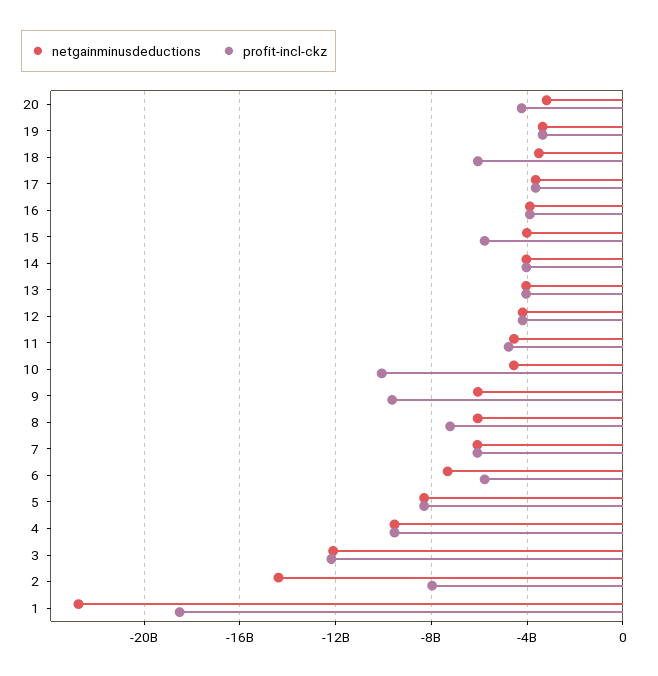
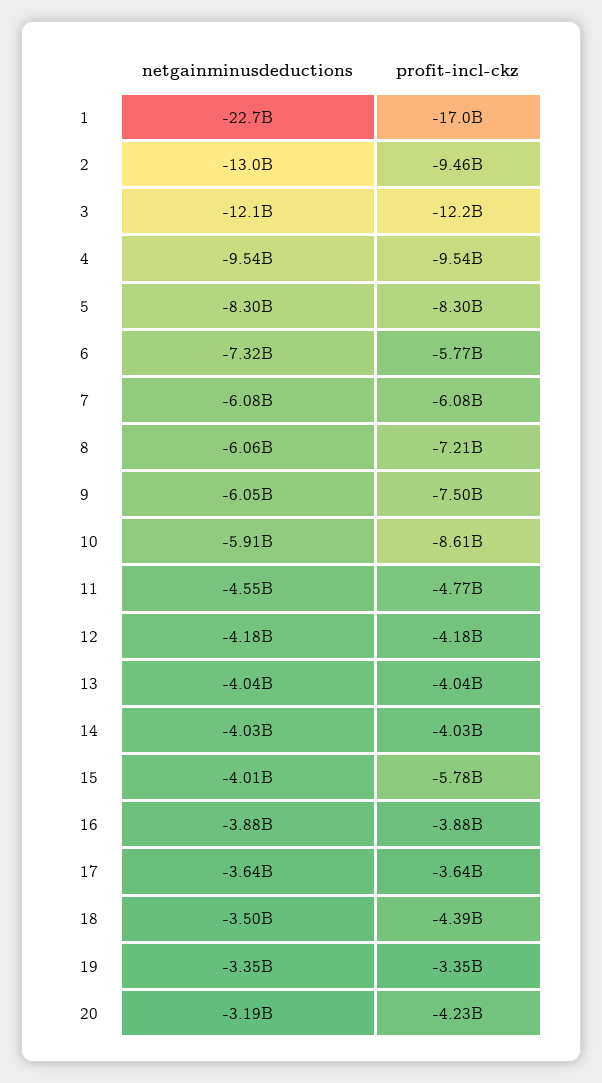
  {
    "netgainminusdeductions": {
      "20": -3190000000,
      "19": -3350000000,
      "18": -3500000000,
      "17": -3640000000,
      "16": -3880000000,
      "15": -4010000000,
      "14": -4030000000,
      "13": -4040000000,
      "12": -4180000000,
      "11": -4550000000,
-     "10": -4500000000,
+     "10": -5910000000,
      "9": -6050000000,
      "8": -6060000000,
      "7": -6080000000,
      "6": -7320000000,
      "5": -8300000000,
      "4": -9540000000,
      "3": -12100000000,
-     "2": -14500000000,
+     "2": -13000000000,
      "1": -22700000000
    },
    "profit-incl-ckz": {
      "20": -4230000000,
      "19": -3350000000,
-     "18": -6000000000,
+     "18": -4390000000,
      "17": -3640000000,
      "16": -3880000000,
      "15": -5780000000,
      "14": -4030000000,
      "13": -4040000000,
      "12": -4180000000,
      "11": -4770000000,
-     "10": -10000000000,
+     "10": -8610000000,
-     "9": -9500000000,
+     "9": -7500000000,
      "8": -7210000000,
      "7": -6080000000,
      "6": -5770000000,
      "5": -8300000000,
      "4": -9540000000,
      "3": -12200000000,
-     "2": -8000000000,
+     "2": -9460000000,
-     "1": -18500000000
+     "1": -17000000000
    }
  }

